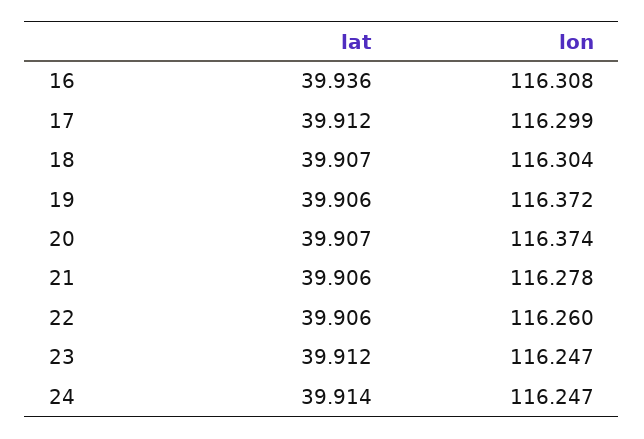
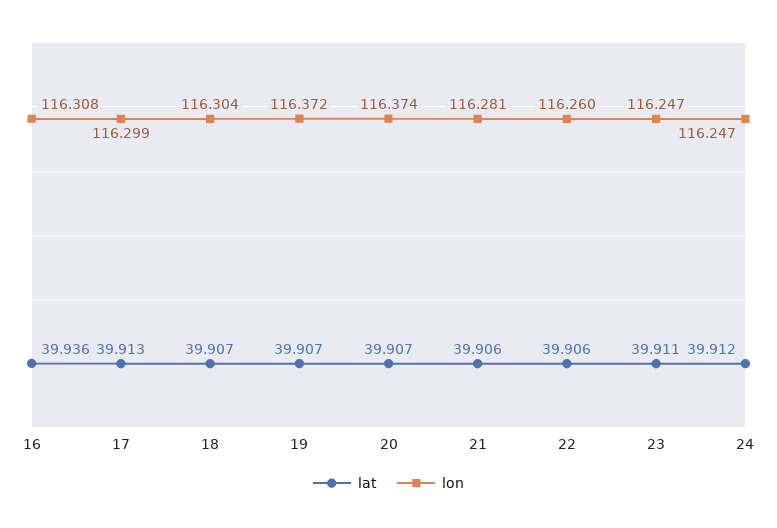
  {
    "lat": {
      "16": 39.936,
-     "17": 39.912,
+     "17": 39.913,
      "18": 39.907,
-     "19": 39.906,
+     "19": 39.907,
      "20": 39.907,
      "21": 39.906,
      "22": 39.906,
-     "23": 39.912,
+     "23": 39.911,
-     "24": 39.914
+     "24": 39.912
    },
    "lon": {
      "16": 116.308,
      "17": 116.299,
      "18": 116.304,
      "19": 116.372,
      "20": 116.374,
-     "21": 116.278,
+     "21": 116.281,
      "22": 116.26,
      "23": 116.247,
      "24": 116.247
    }
  }

